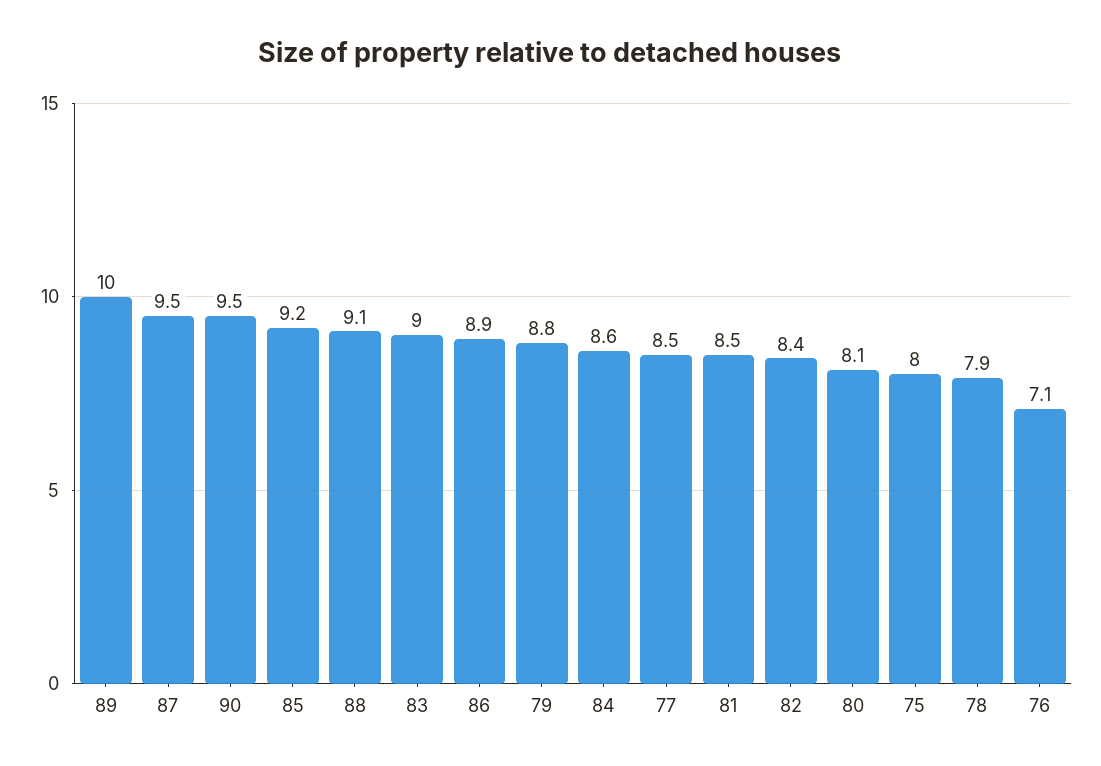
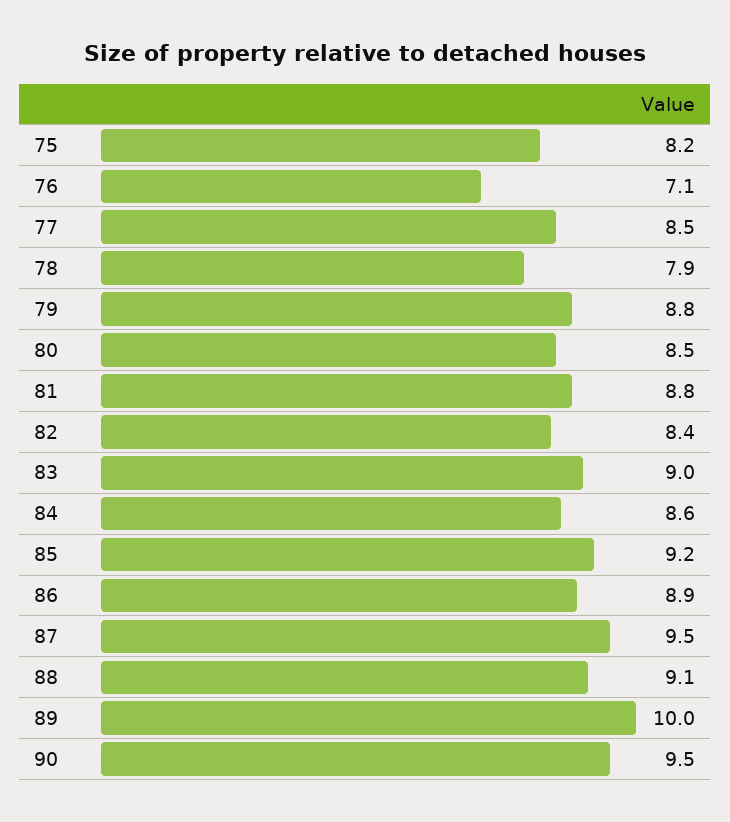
  {
    "89": 10,
    "87": 9.5,
    "90": 9.5,
    "85": 9.2,
    "88": 9.1,
    "83": 9,
    "86": 8.9,
    "79": 8.8,
    "84": 8.6,
    "77": 8.5,
-   "81": 8.5,
+   "81": 8.8,
    "82": 8.4,
-   "80": 8.1,
+   "80": 8.5,
-   "75": 8,
+   "75": 8.2,
    "78": 7.9,
    "76": 7.1
  }

